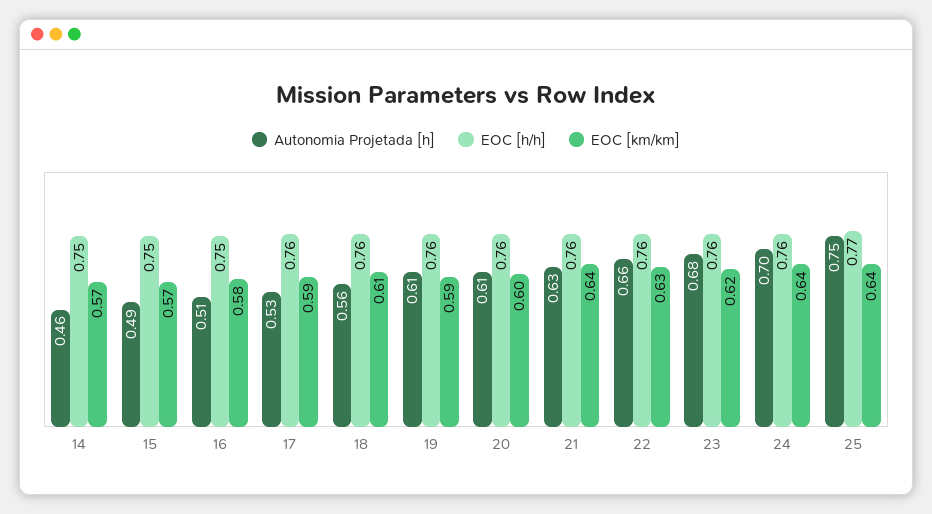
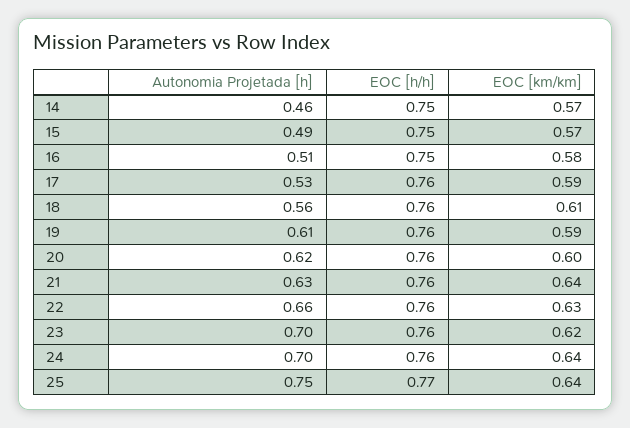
  {
    "Autonomia Projetada [h]": {
      "14": 0.46,
      "15": 0.49,
      "16": 0.51,
      "17": 0.53,
      "18": 0.56,
      "19": 0.61,
-     "20": 0.61,
+     "20": 0.62,
      "21": 0.63,
      "22": 0.66,
-     "23": 0.68,
+     "23": 0.7,
      "24": 0.7,
      "25": 0.75
    },
    "EOC [h/h]": {
      "14": 0.75,
      "15": 0.75,
      "16": 0.75,
      "17": 0.76,
      "18": 0.76,
      "19": 0.76,
      "20": 0.76,
      "21": 0.76,
      "22": 0.76,
      "23": 0.76,
      "24": 0.76,
      "25": 0.77
    },
    "EOC [km/km]": {
      "14": 0.57,
      "15": 0.57,
      "16": 0.58,
      "17": 0.59,
      "18": 0.61,
      "19": 0.59,
      "20": 0.6,
      "21": 0.64,
      "22": 0.63,
      "23": 0.62,
      "24": 0.64,
      "25": 0.64
    }
  }

